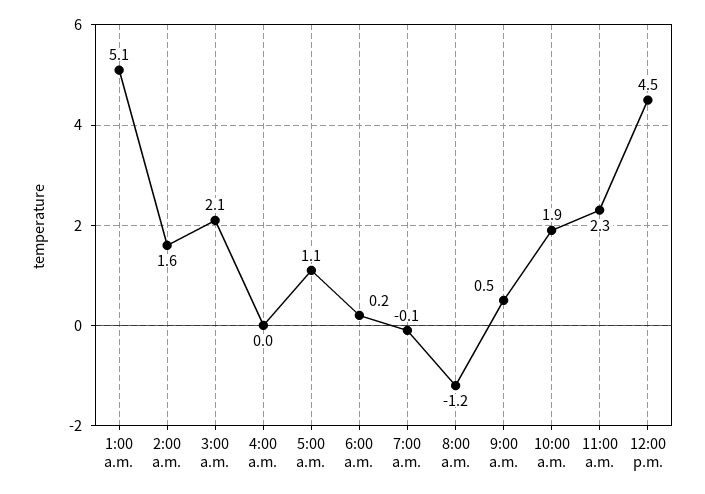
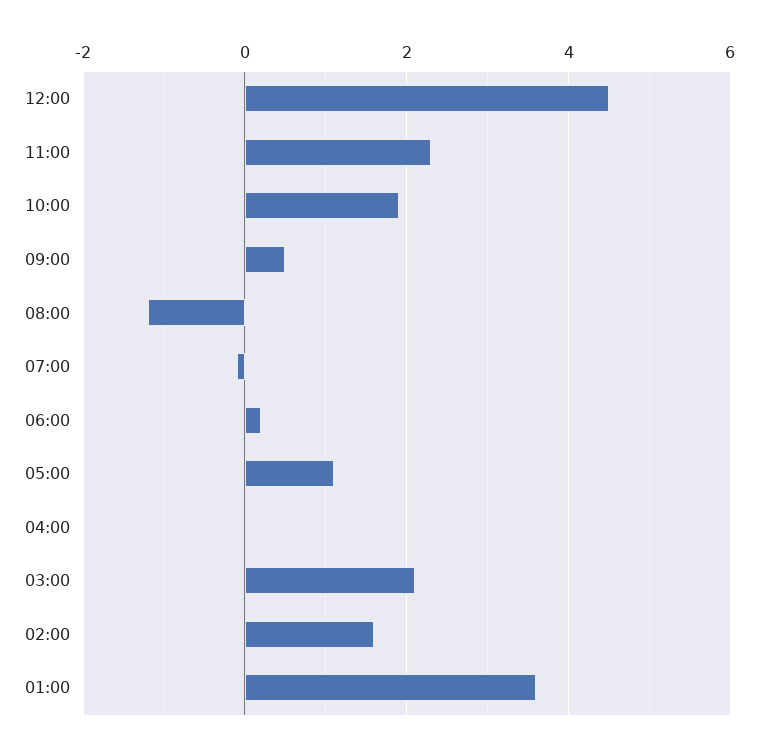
  {
-   "1:00 a.m.": 5.1,
+   "1:00 a.m.": 3.5,
    "2:00 a.m.": 1.6,
    "3:00 a.m.": 2.1,
    "4:00 a.m.": 0,
    "5:00 a.m.": 1.1,
    "6:00 a.m.": 0.2,
    "7:00 a.m.": -0.1,
    "8:00 a.m.": -1.2,
    "9:00 a.m.": 0.5,
    "10:00 a.m.": 1.9,
    "11:00 a.m.": 2.3,
    "12:00 p.m.": 4.5
  }

